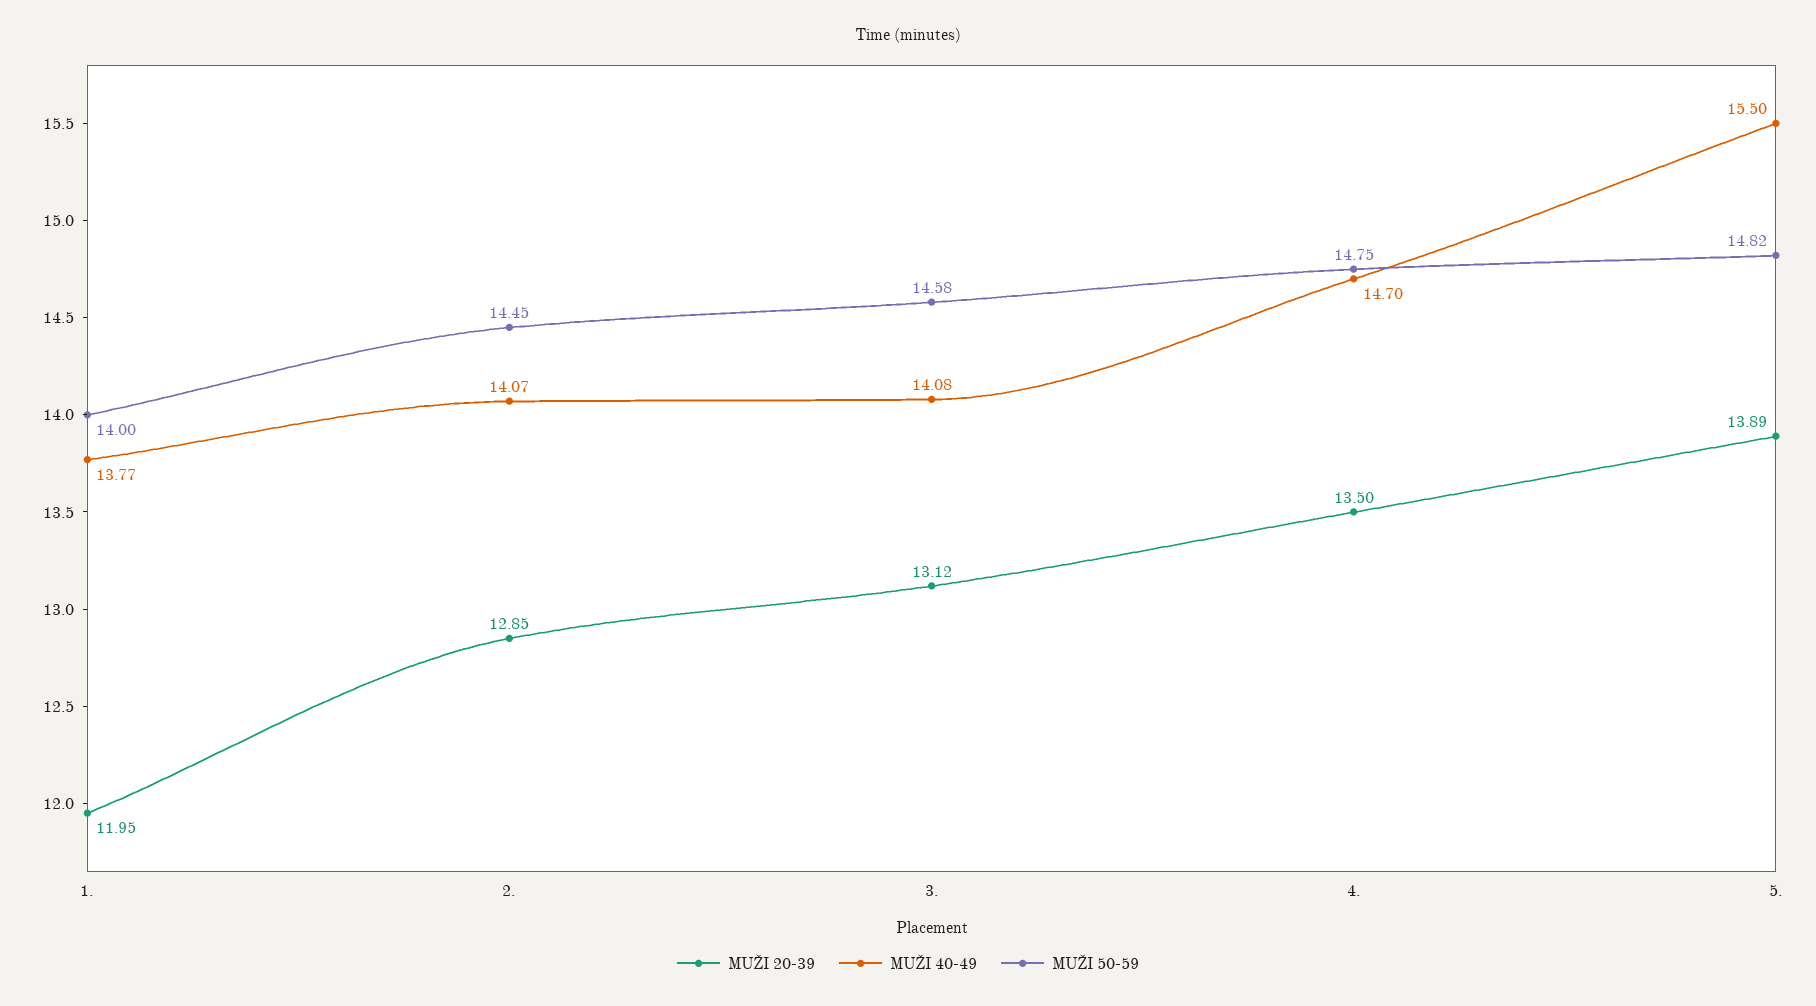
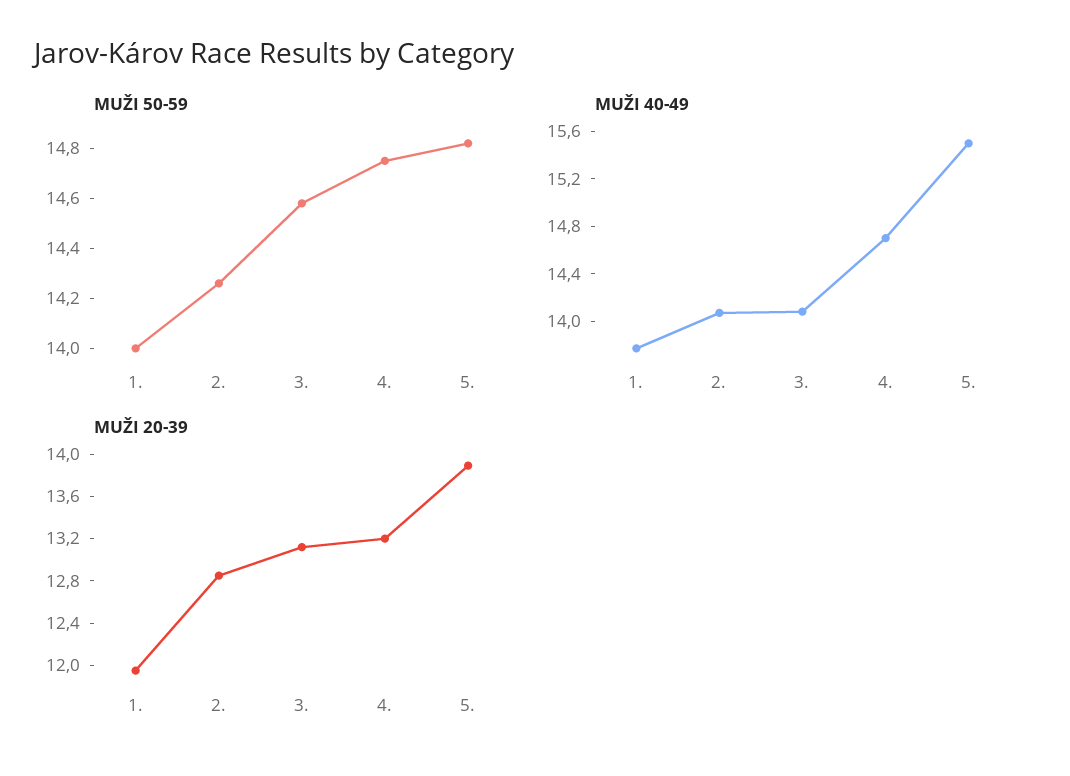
  {
    "MUŽI 20-39": {
      "1.": 11.95,
      "2.": 12.85,
      "3.": 13.12,
-     "4.": 13.5,
+     "4.": 13.2,
      "5.": 13.89
    },
    "MUŽI 40-49": {
      "1.": 13.77,
      "2.": 14.07,
      "3.": 14.08,
      "4.": 14.7,
      "5.": 15.5
    },
    "MUŽI 50-59": {
      "1.": 14,
-     "2.": 14.45,
+     "2.": 14.25,
      "3.": 14.58,
      "4.": 14.75,
      "5.": 14.82
    }
  }

